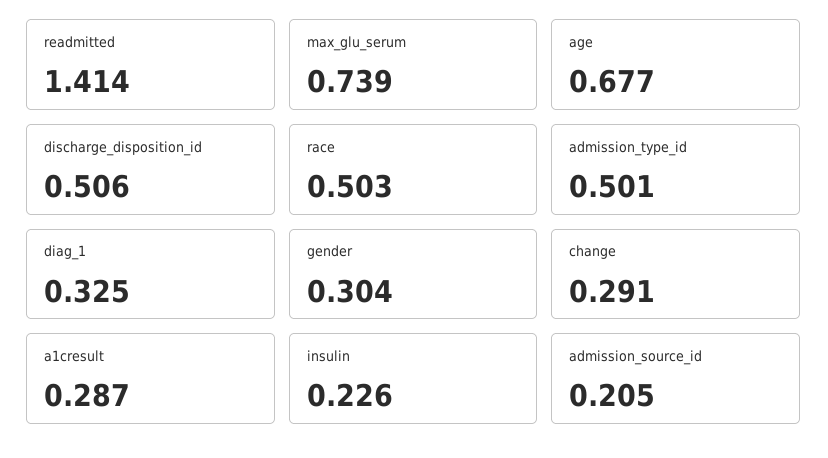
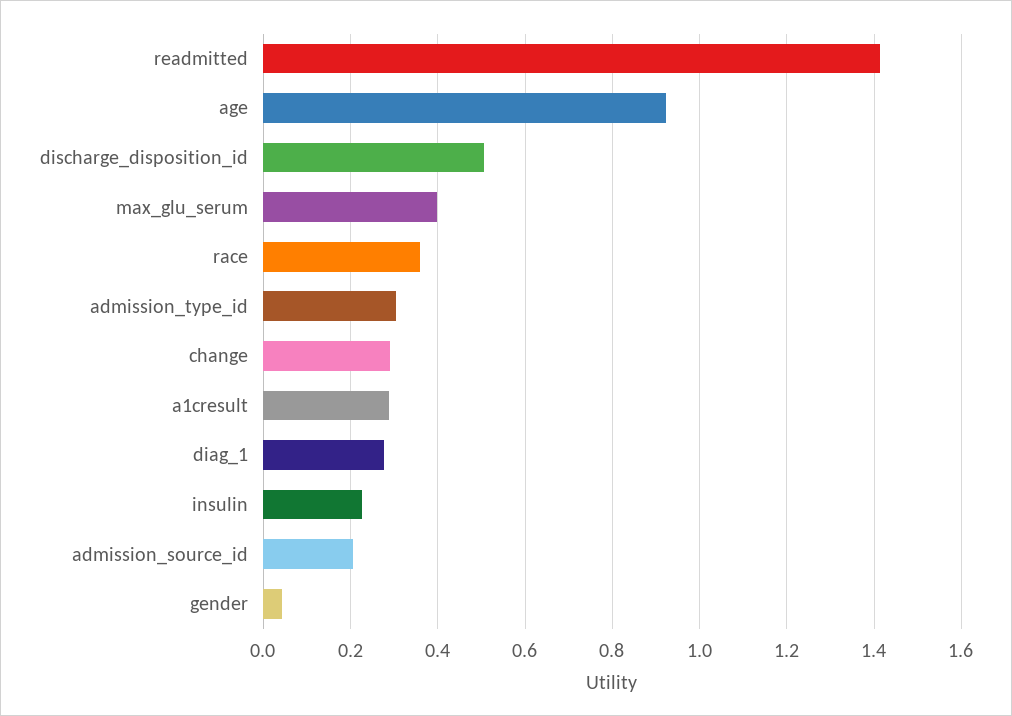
  {
    "readmitted": 1.414,
-   "max_glu_serum": 0.739,
+   "max_glu_serum": 0.4,
-   "age": 0.677,
+   "age": 0.92,
    "discharge_disposition_id": 0.506,
-   "race": 0.503,
+   "race": 0.36,
-   "admission_type_id": 0.501,
+   "admission_type_id": 0.3,
-   "diag_1": 0.325,
+   "diag_1": 0.28,
-   "gender": 0.304,
+   "gender": 0.04,
    "change": 0.291,
    "a1cresult": 0.287,
    "insulin": 0.226,
    "admission_source_id": 0.205
  }

